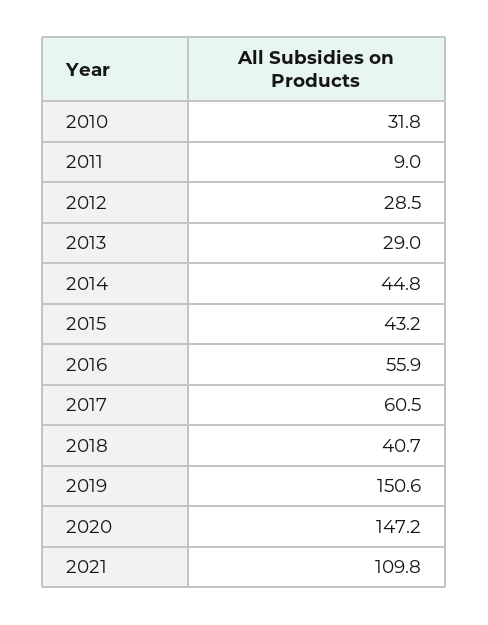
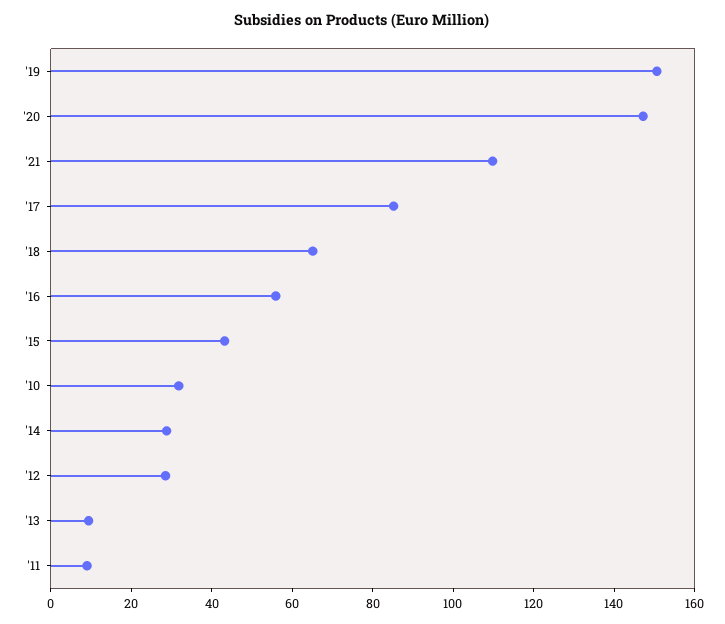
  {
    "2010": 31.8,
    "2011": 9,
    "2012": 28.5,
-   "2013": 29,
+   "2013": 10,
-   "2014": 44.8,
+   "2014": 30,
    "2015": 43.2,
    "2016": 55.9,
-   "2017": 60.5,
+   "2017": 85,
-   "2018": 40.7,
+   "2018": 65,
    "2019": 150.6,
    "2020": 147.2,
    "2021": 109.8
  }

